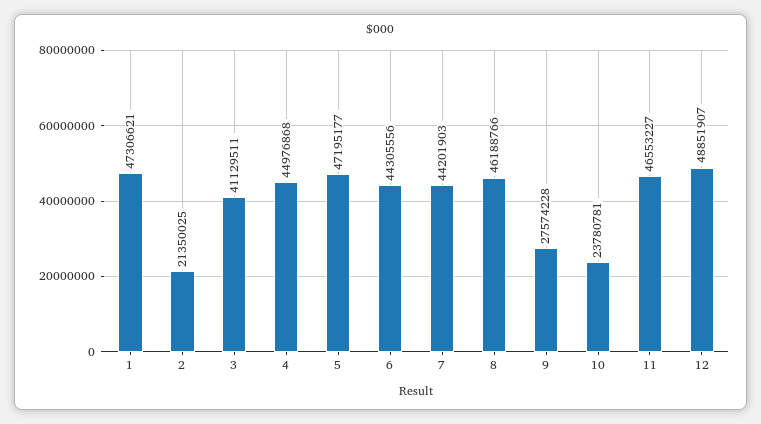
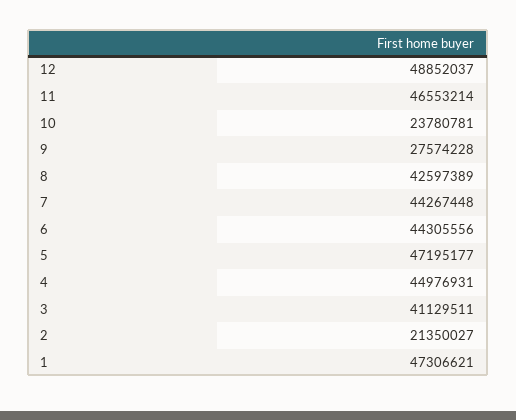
  {
    "1": 47306621,
-   "2": 21350025,
+   "2": 21350027,
    "3": 41129511,
-   "4": 44976868,
+   "4": 44976931,
    "5": 47195177,
    "6": 44305556,
-   "7": 44201903,
+   "7": 44267448,
-   "8": 46188766,
+   "8": 42597389,
    "9": 27574228,
    "10": 23780781,
-   "11": 46553227,
+   "11": 46553214,
-   "12": 48851907
+   "12": 48852037
  }

